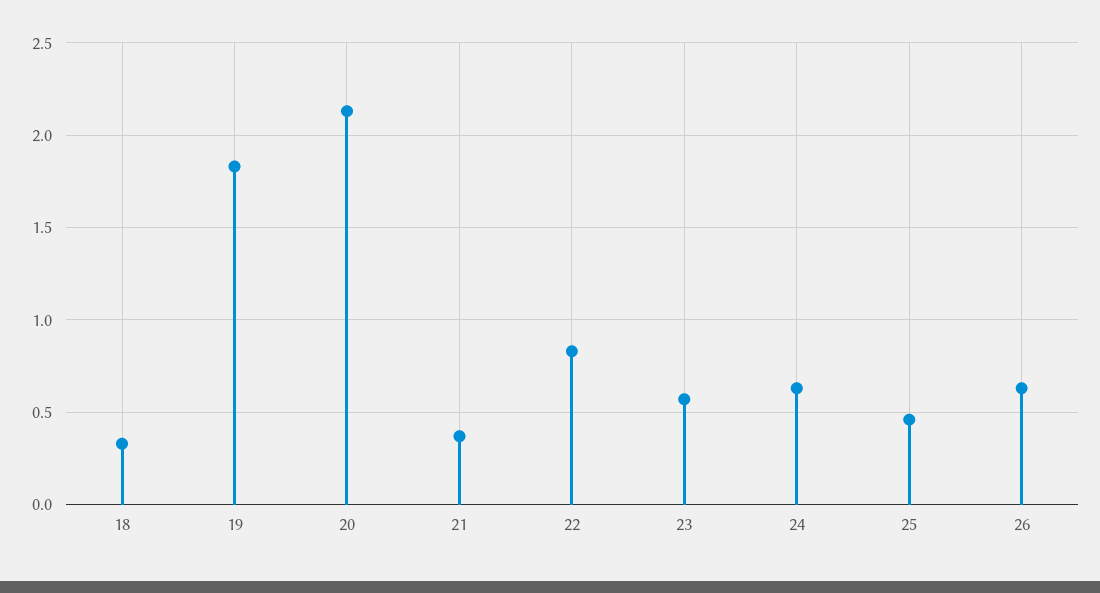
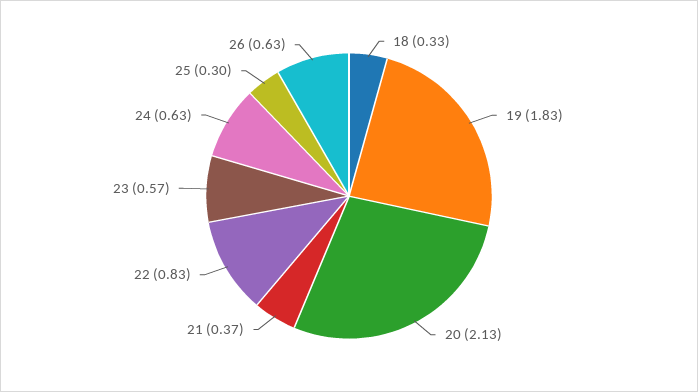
  {
    "18": 0.33,
    "19": 1.83,
    "20": 2.13,
    "21": 0.37,
    "22": 0.83,
    "23": 0.57,
    "24": 0.63,
-   "25": 0.45,
+   "25": 0.3,
    "26": 0.63
  }

